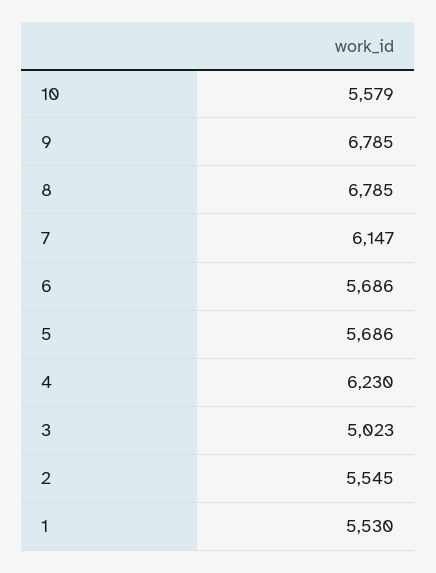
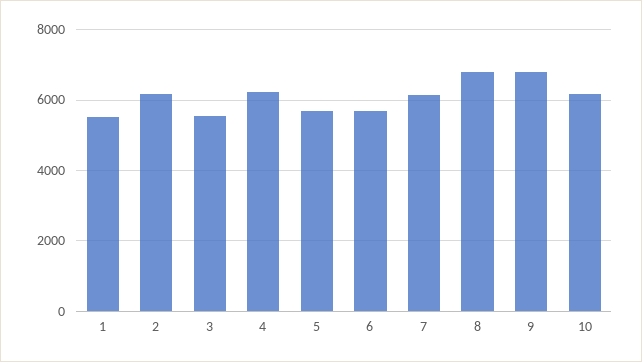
  {
-   "10": 5579,
+   "10": 6200,
    "9": 6785,
    "8": 6785,
    "7": 6147,
    "6": 5686,
    "5": 5686,
    "4": 6230,
-   "3": 5023,
+   "3": 5600,
-   "2": 5545,
+   "2": 6200,
    "1": 5530
  }

